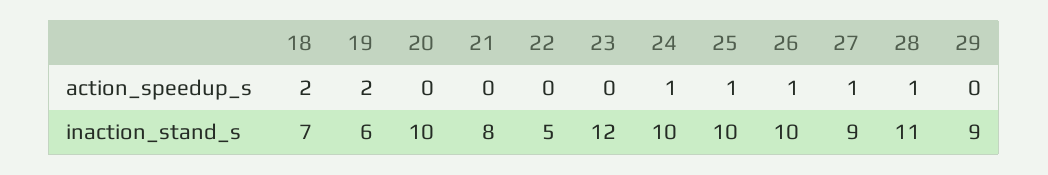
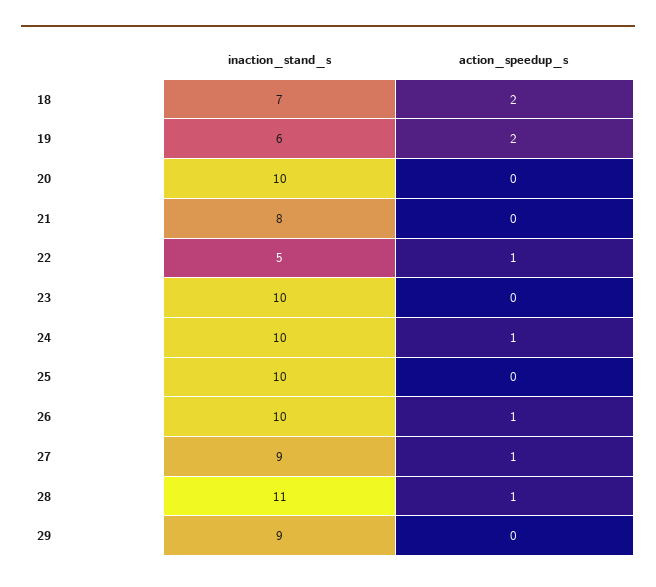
  {
    "18": {
      "action_speedup_s": 2,
      "inaction_stand_s": 7
    },
    "19": {
      "action_speedup_s": 2,
      "inaction_stand_s": 6
    },
    "20": {
      "action_speedup_s": 0,
      "inaction_stand_s": 10
    },
    "21": {
      "action_speedup_s": 0,
      "inaction_stand_s": 8
    },
    "22": {
-     "action_speedup_s": 0,
+     "action_speedup_s": 1,
      "inaction_stand_s": 5
    },
    "23": {
      "action_speedup_s": 0,
-     "inaction_stand_s": 12
+     "inaction_stand_s": 10
    },
    "24": {
      "action_speedup_s": 1,
      "inaction_stand_s": 10
    },
    "25": {
-     "action_speedup_s": 1,
+     "action_speedup_s": 0,
      "inaction_stand_s": 10
    },
    "26": {
      "action_speedup_s": 1,
      "inaction_stand_s": 10
    },
    "27": {
      "action_speedup_s": 1,
      "inaction_stand_s": 9
    },
    "28": {
      "action_speedup_s": 1,
      "inaction_stand_s": 11
    },
    "29": {
      "action_speedup_s": 0,
      "inaction_stand_s": 9
    }
  }

